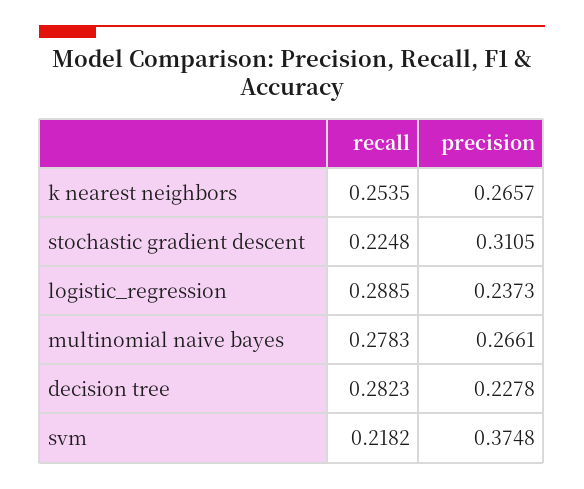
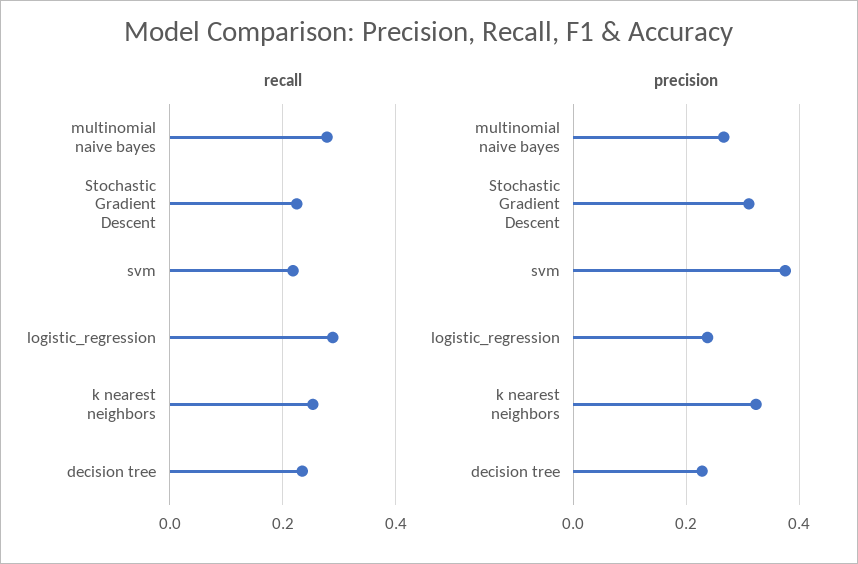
  {
    "recall": {
      "k nearest neighbors": 0.2535,
      "stochastic gradient descent": 0.2248,
      "logistic_regression": 0.2885,
      "multinomial naive bayes": 0.2783,
-     "decision tree": 0.2823,
+     "decision tree": 0.24,
      "svm": 0.2182
    },
    "precision": {
-     "k nearest neighbors": 0.2657,
+     "k nearest neighbors": 0.32,
      "stochastic gradient descent": 0.3105,
      "logistic_regression": 0.2373,
      "multinomial naive bayes": 0.2661,
      "decision tree": 0.2278,
      "svm": 0.3748
    }
  }

